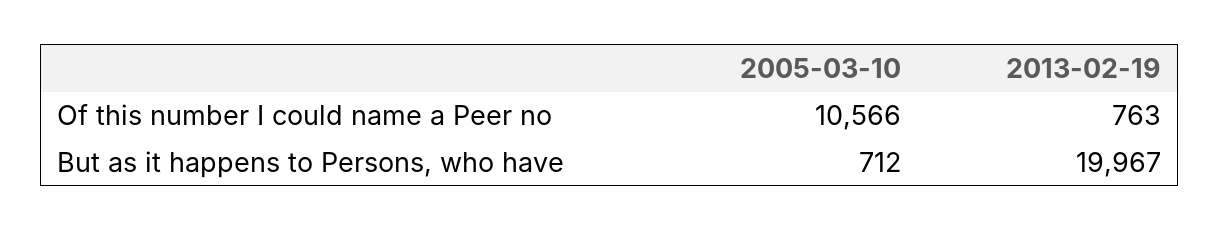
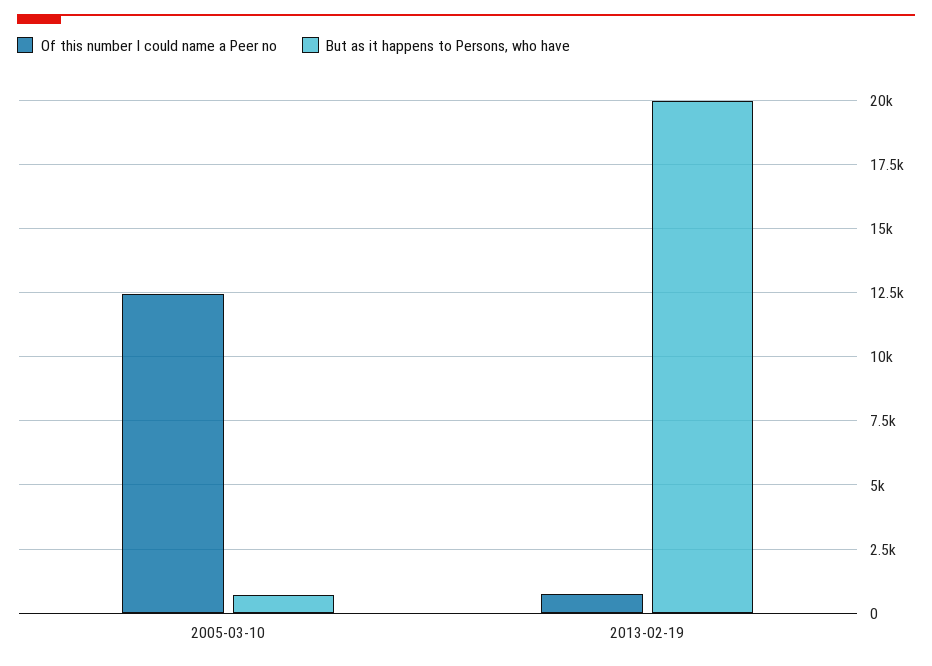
  {
    "Of this number I could name a Peer no": {
-     "2005-03-10": 10566,
+     "2005-03-10": 12500,
      "2013-02-19": 763
    },
    "But as it happens to Persons, who have": {
      "2005-03-10": 712,
      "2013-02-19": 19967
    }
  }

